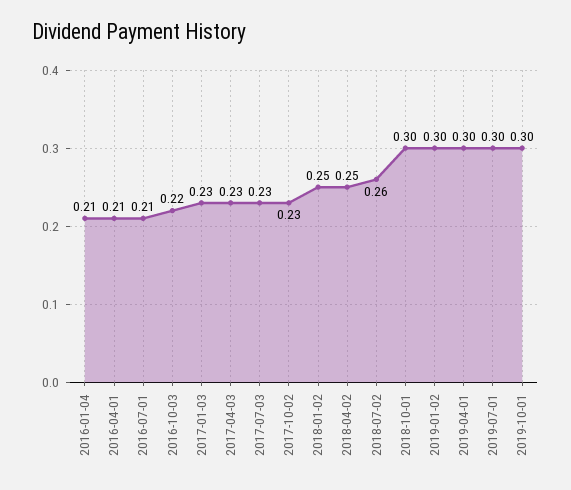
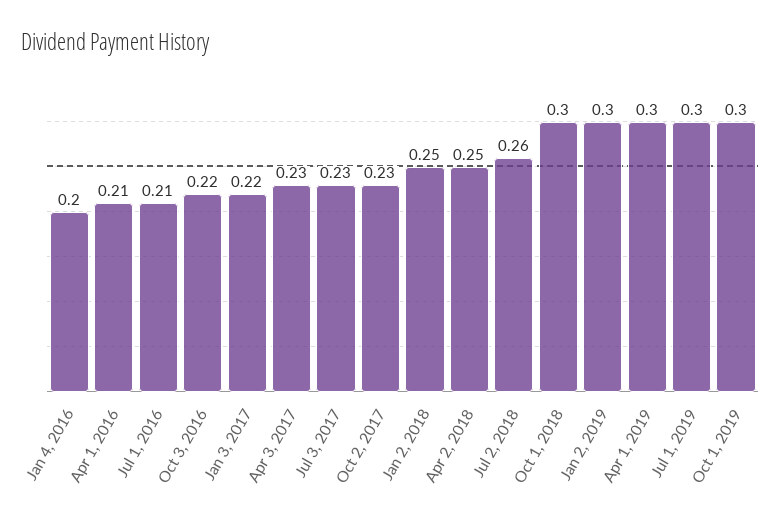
  {
-   "2016-01-04": 0.21,
+   "2016-01-04": 0.2,
    "2016-04-01": 0.21,
    "2016-07-01": 0.21,
    "2016-10-03": 0.22,
-   "2017-01-03": 0.23,
+   "2017-01-03": 0.22,
    "2017-04-03": 0.23,
    "2017-07-03": 0.23,
    "2017-10-02": 0.23,
    "2018-01-02": 0.25,
    "2018-04-02": 0.25,
    "2018-07-02": 0.26,
    "2018-10-01": 0.3,
    "2019-01-02": 0.3,
    "2019-04-01": 0.3,
    "2019-07-01": 0.3,
    "2019-10-01": 0.3
  }

